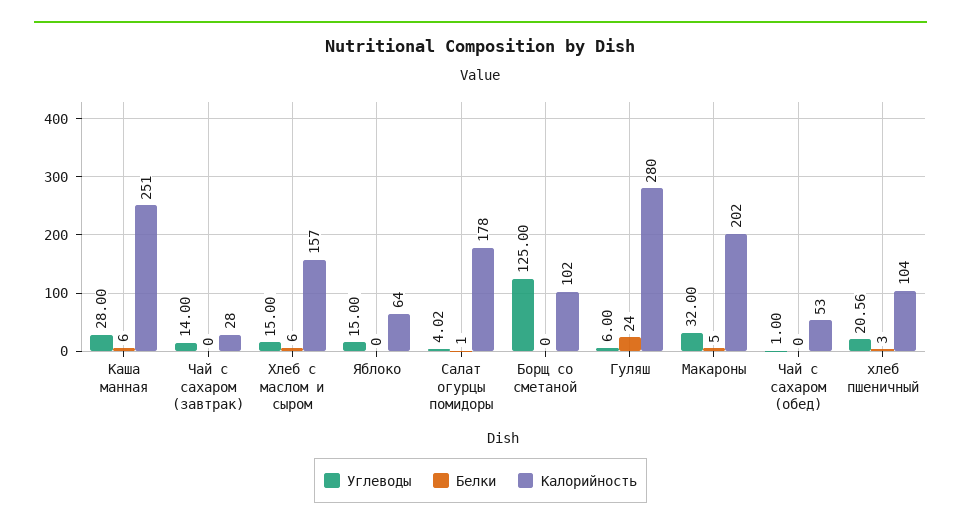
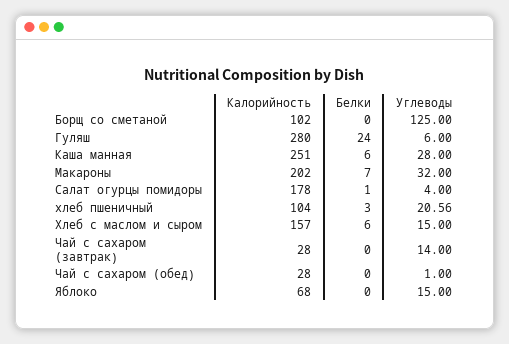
  {
    "Углеводы": {
      "Каша манная": 28,
      "Чай с сахаром (завтрак)": 14,
      "Хлеб с маслом и сыром": 15,
      "Яблоко": 15,
-     "Салат огурцы помидоры": 4.02,
+     "Салат огурцы помидоры": 4,
      "Борщ со сметаной": 125,
      "Гуляш": 6,
      "Макароны": 32,
      "Чай с сахаром (обед)": 1,
      "хлеб пшеничный": 20.56
    },
    "Белки": {
      "Каша манная": 6,
      "Чай с сахаром (завтрак)": 0,
      "Хлеб с маслом и сыром": 6,
      "Яблоко": 0,
      "Салат огурцы помидоры": 1,
      "Борщ со сметаной": 0,
      "Гуляш": 24,
-     "Макароны": 5,
+     "Макароны": 7,
      "Чай с сахаром (обед)": 0,
      "хлеб пшеничный": 3
    },
    "Калорийность": {
      "Каша манная": 251,
      "Чай с сахаром (завтрак)": 28,
      "Хлеб с маслом и сыром": 157,
-     "Яблоко": 64,
+     "Яблоко": 68,
      "Салат огурцы помидоры": 178,
      "Борщ со сметаной": 102,
      "Гуляш": 280,
      "Макароны": 202,
-     "Чай с сахаром (обед)": 53,
+     "Чай с сахаром (обед)": 28,
      "хлеб пшеничный": 104
    }
  }

